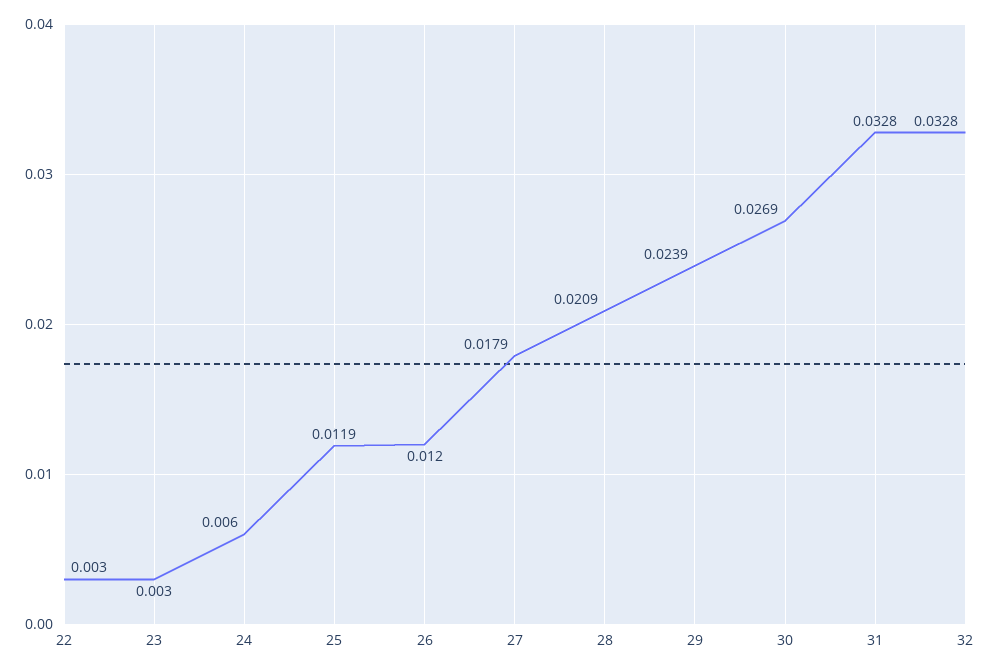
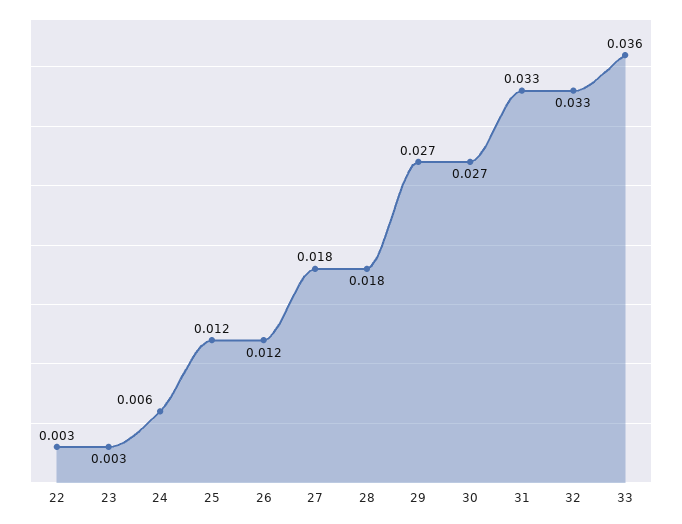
  {
    "22": 0.003,
    "23": 0.003,
    "24": 0.006,
    "25": 0.0119,
    "26": 0.012,
    "27": 0.0179,
-   "28": 0.0209,
+   "28": 0.018,
-   "29": 0.0239,
+   "29": 0.027,
    "30": 0.0269,
    "31": 0.0328,
-   "32": 0.0328
+   "32": 0.0328,
+   "33": 0.036
  }

